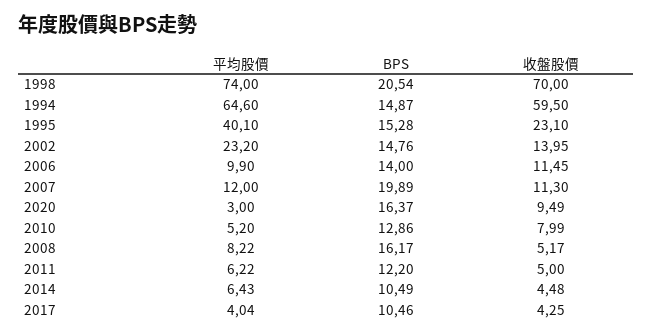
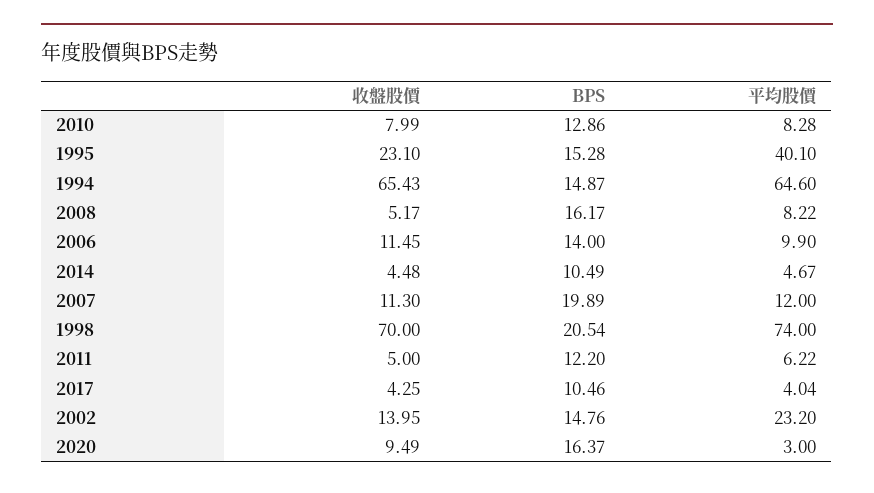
  {
    "平均股價": {
      "1998": 74,
      "1994": 64.6,
      "1995": 40.1,
      "2002": 23.2,
      "2006": 9.9,
      "2007": 12,
      "2020": 3,
-     "2010": 5.2,
+     "2010": 8.28,
      "2008": 8.22,
      "2011": 6.22,
-     "2014": 6.43,
+     "2014": 4.67,
      "2017": 4.04
    },
    "BPS": {
      "1998": 20.54,
      "1994": 14.87,
      "1995": 15.28,
      "2002": 14.76,
      "2006": 14,
      "2007": 19.89,
      "2020": 16.37,
      "2010": 12.86,
      "2008": 16.17,
      "2011": 12.2,
      "2014": 10.49,
      "2017": 10.46
    },
    "收盤股價": {
      "1998": 70,
-     "1994": 59.5,
+     "1994": 65.43,
      "1995": 23.1,
      "2002": 13.95,
      "2006": 11.45,
      "2007": 11.3,
      "2020": 9.49,
      "2010": 7.99,
      "2008": 5.17,
      "2011": 5,
      "2014": 4.48,
      "2017": 4.25
    }
  }

